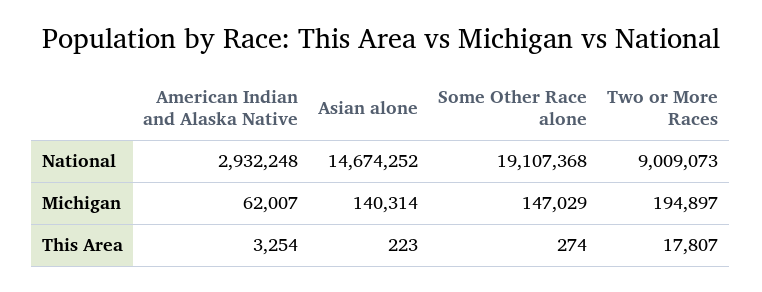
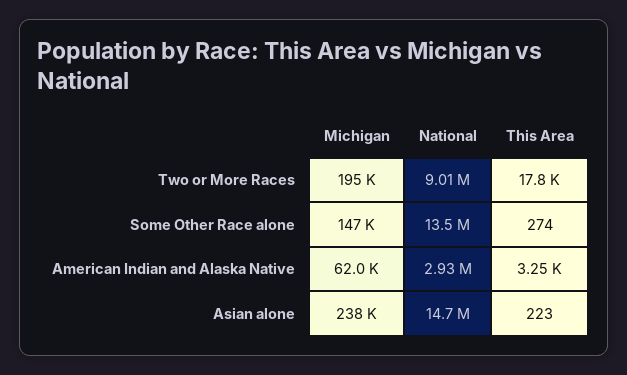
  {
    "American Indian and Alaska Native": {
      "National": 2932248,
      "Michigan": 62007,
      "This Area": 3254
    },
    "Asian alone": {
      "National": 14674252,
-     "Michigan": 140314,
+     "Michigan": 238000,
      "This Area": 223
    },
    "Some Other Race alone": {
-     "National": 19107368,
+     "National": 13500000,
      "Michigan": 147029,
      "This Area": 274
    },
    "Two or More Races": {
      "National": 9009073,
      "Michigan": 194897,
      "This Area": 17807
    }
  }

